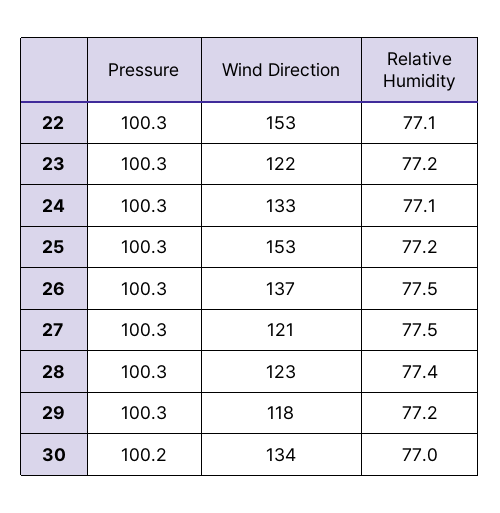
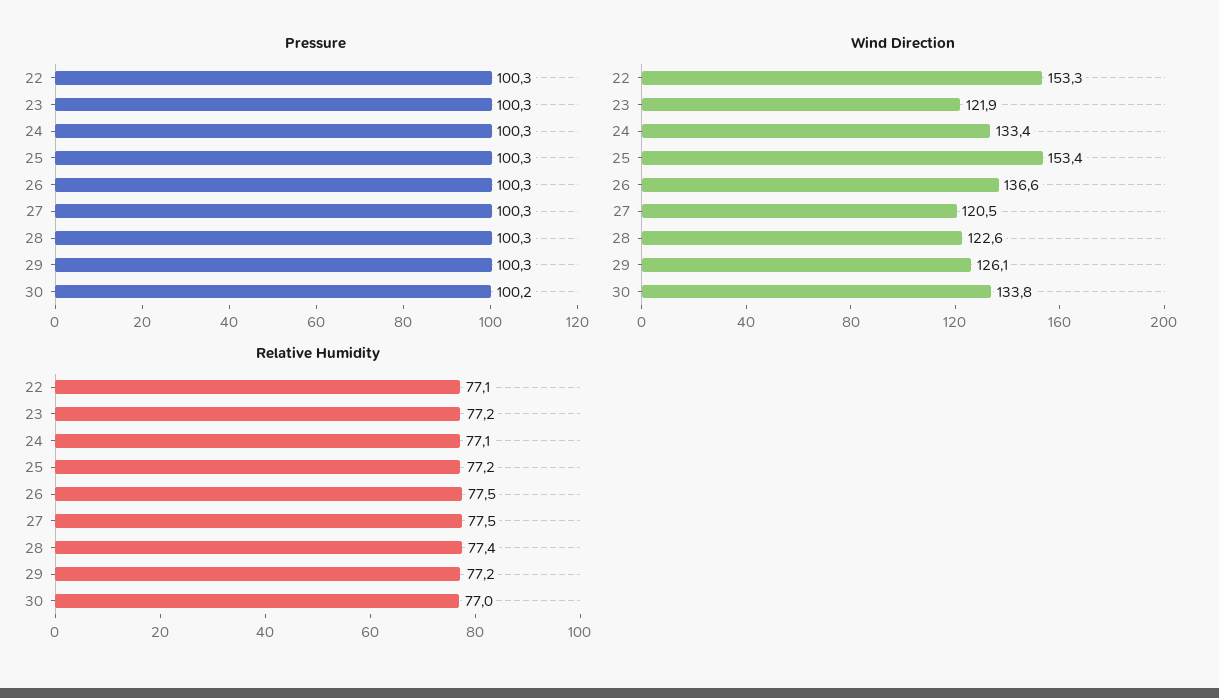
  {
    "Pressure": {
      "22": 100.3,
      "23": 100.3,
      "24": 100.3,
      "25": 100.3,
      "26": 100.3,
      "27": 100.3,
      "28": 100.3,
      "29": 100.3,
      "30": 100.2
    },
    "Wind Direction": {
      "22": 153.3,
      "23": 121.9,
      "24": 133.4,
      "25": 153.4,
      "26": 136.6,
      "27": 120.5,
      "28": 122.6,
-     "29": 118,
+     "29": 126.1,
      "30": 133.8
    },
    "Relative Humidity": {
      "22": 77.1,
      "23": 77.2,
      "24": 77.1,
      "25": 77.2,
      "26": 77.5,
      "27": 77.5,
      "28": 77.4,
      "29": 77.2,
      "30": 77
    }
  }

